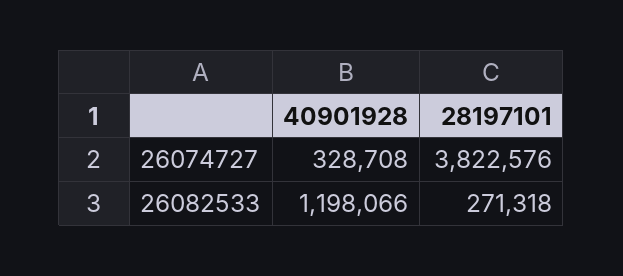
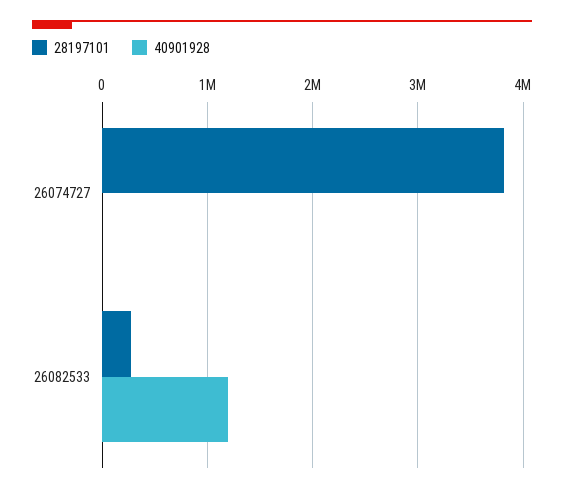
  {
    "40901928": {
-     "26074727": 328708,
+     "26074727": 0,
      "26082533": 1198066
    },
    "28197101": {
      "26074727": 3822576,
      "26082533": 271318
    }
  }

